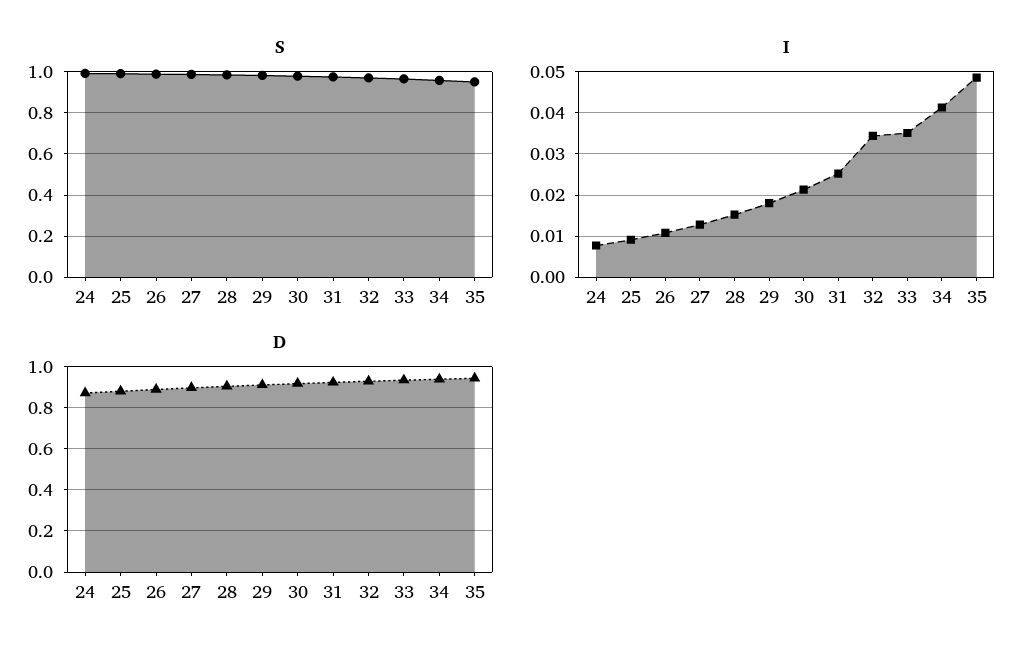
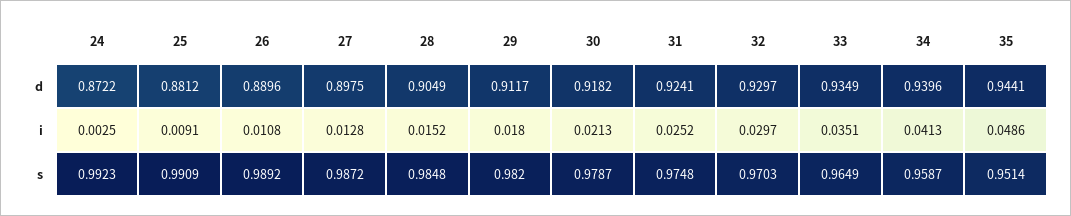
  {
    "S": {
      "24": 0.9923,
      "25": 0.9909,
      "26": 0.9892,
      "27": 0.9872,
      "28": 0.9848,
      "29": 0.982,
      "30": 0.9787,
      "31": 0.9748,
      "32": 0.9703,
      "33": 0.9649,
      "34": 0.9587,
      "35": 0.9514
    },
    "I": {
-     "24": 0.008,
+     "24": 0.0025,
      "25": 0.0091,
      "26": 0.0108,
      "27": 0.0128,
      "28": 0.0152,
      "29": 0.018,
      "30": 0.0213,
      "31": 0.0252,
-     "32": 0.034,
+     "32": 0.0297,
      "33": 0.0351,
      "34": 0.0413,
      "35": 0.0486
    },
    "D": {
      "24": 0.8722,
      "25": 0.8812,
      "26": 0.8896,
      "27": 0.8975,
      "28": 0.9049,
      "29": 0.9117,
      "30": 0.9182,
      "31": 0.9241,
      "32": 0.9297,
      "33": 0.9349,
      "34": 0.9396,
      "35": 0.9441
    }
  }

